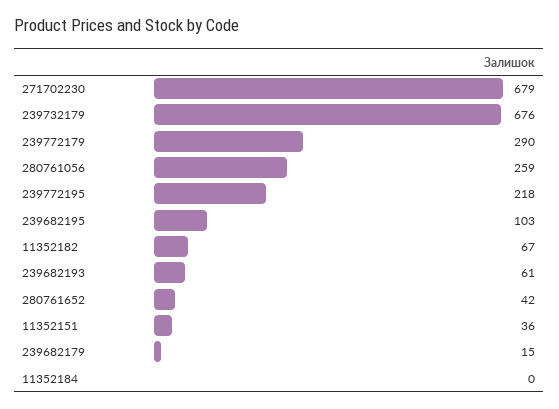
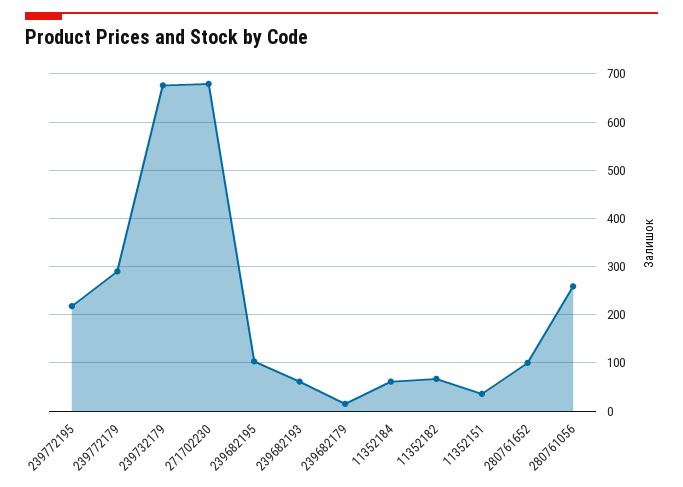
  {
    "271702230": 679,
    "239732179": 676,
    "239772179": 290,
    "280761056": 259,
    "239772195": 218,
    "239682195": 103,
    "11352182": 67,
    "239682193": 61,
-   "280761652": 42,
+   "280761652": 100,
    "11352151": 36,
    "239682179": 15,
-   "11352184": 0
+   "11352184": 60
  }

